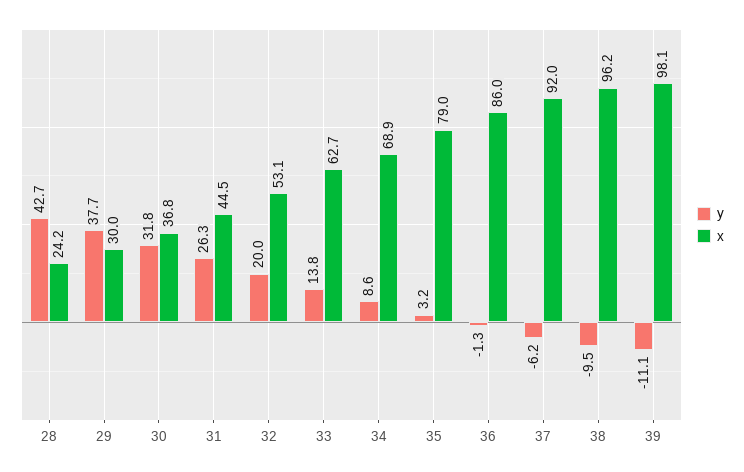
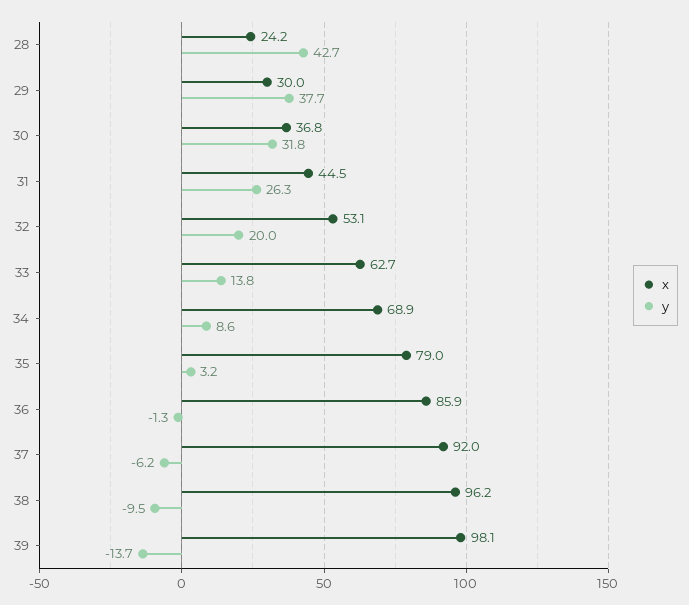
  {
    "y": {
      "28": 42.7,
      "29": 37.7,
      "30": 31.8,
      "31": 26.3,
      "32": 20,
      "33": 13.8,
      "34": 8.6,
      "35": 3.2,
      "36": -1.3,
      "37": -6.2,
      "38": -9.5,
-     "39": -11.1
+     "39": -13.7
    },
    "x": {
      "28": 24.2,
      "29": 30,
      "30": 36.8,
      "31": 44.5,
      "32": 53.1,
      "33": 62.7,
      "34": 68.9,
      "35": 79,
-     "36": 86,
+     "36": 85.9,
      "37": 92,
      "38": 96.2,
      "39": 98.1
    }
  }

